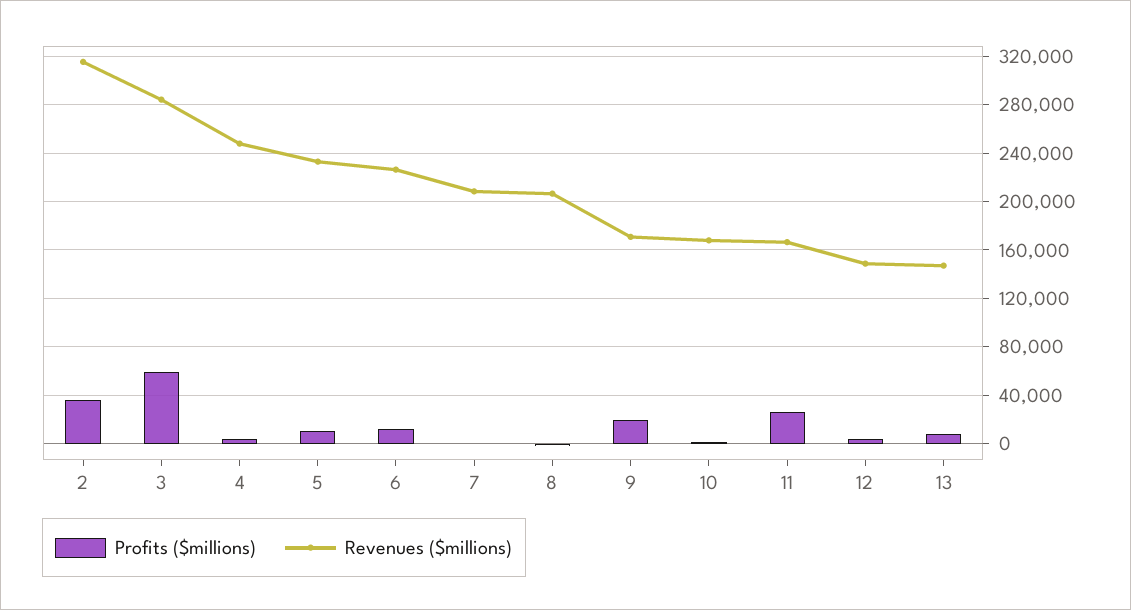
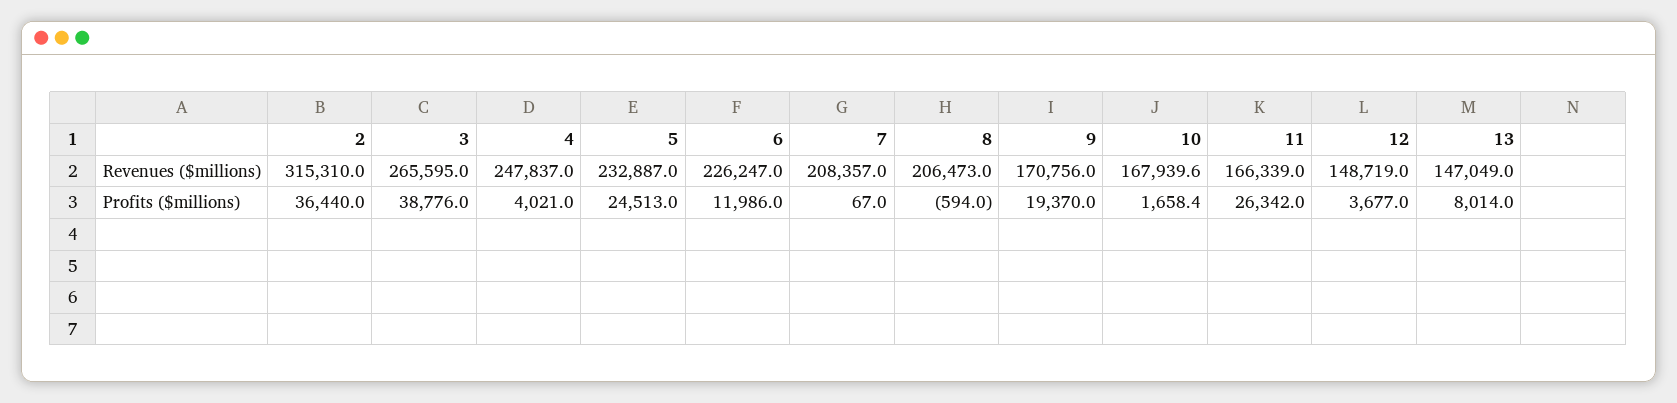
  {
    "Profits ($millions)": {
      "2": 36440,
-     "3": 60000,
+     "3": 38776,
      "4": 4021,
-     "5": 10000,
+     "5": 24513,
      "6": 11986,
      "7": 67,
      "8": -594,
      "9": 19370,
      "10": 1658.4,
      "11": 26342,
      "12": 3677,
      "13": 8014
    },
    "Revenues ($millions)": {
      "2": 315310,
-     "3": 285000,
+     "3": 265595,
      "4": 247837,
      "5": 232887,
      "6": 226247,
      "7": 208357,
      "8": 206473,
      "9": 170756,
      "10": 167939.6,
      "11": 166339,
      "12": 148719,
      "13": 147049
    }
  }

